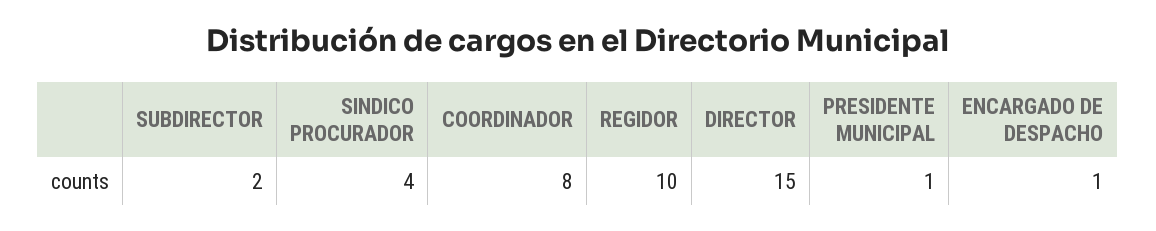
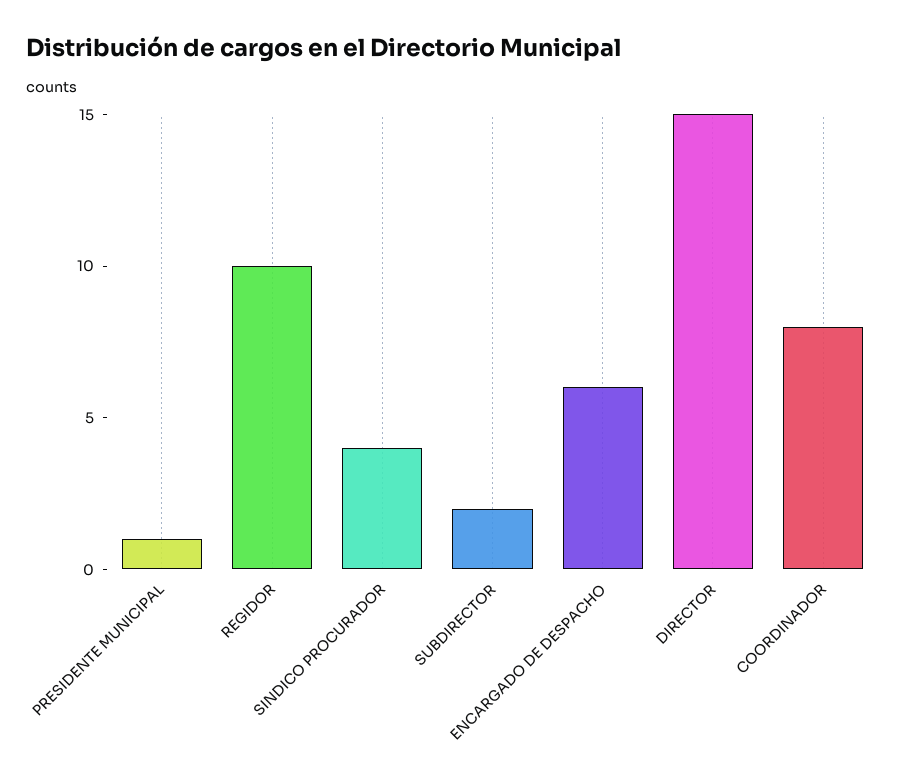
  {
    "SUBDIRECTOR": 2,
    "SINDICO PROCURADOR": 4,
    "COORDINADOR": 8,
    "REGIDOR": 10,
    "DIRECTOR": 15,
    "PRESIDENTE MUNICIPAL": 1,
-   "ENCARGADO DE DESPACHO": 1
+   "ENCARGADO DE DESPACHO": 6
  }

